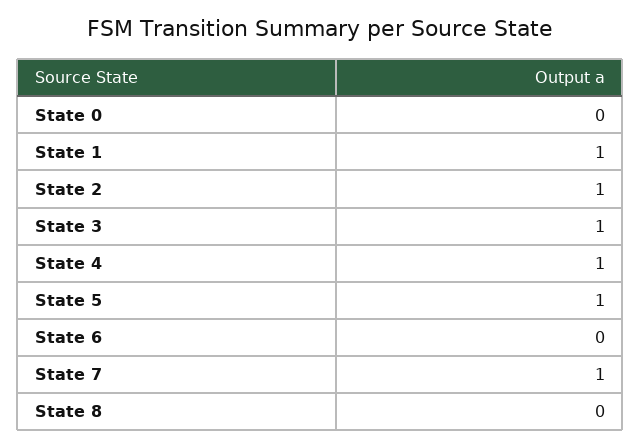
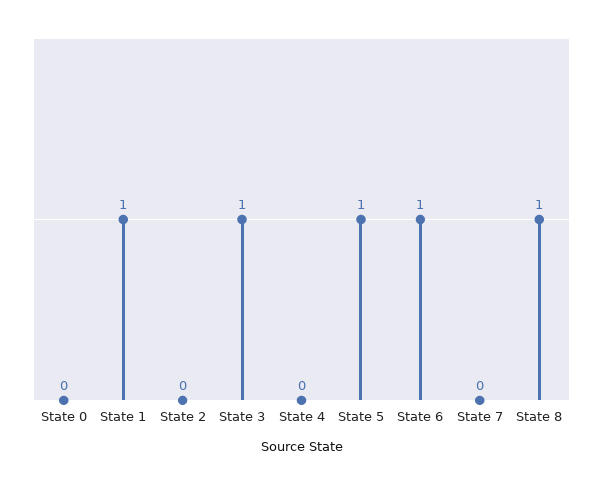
  {
    "State 0": 0,
    "State 1": 1,
-   "State 2": 1,
+   "State 2": 0,
    "State 3": 1,
-   "State 4": 1,
+   "State 4": 0,
    "State 5": 1,
-   "State 6": 0,
+   "State 6": 1,
-   "State 7": 1,
+   "State 7": 0,
-   "State 8": 0
+   "State 8": 1
  }

